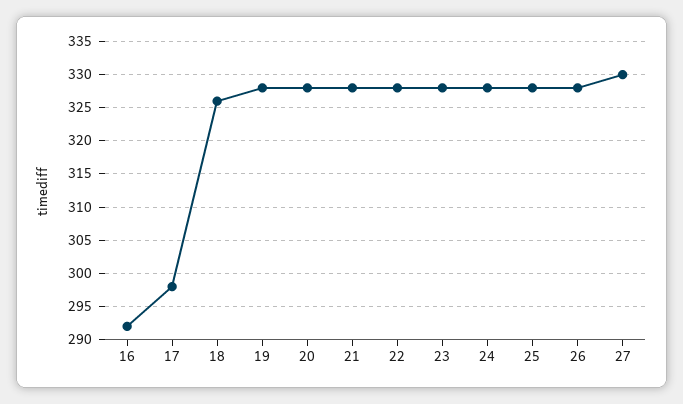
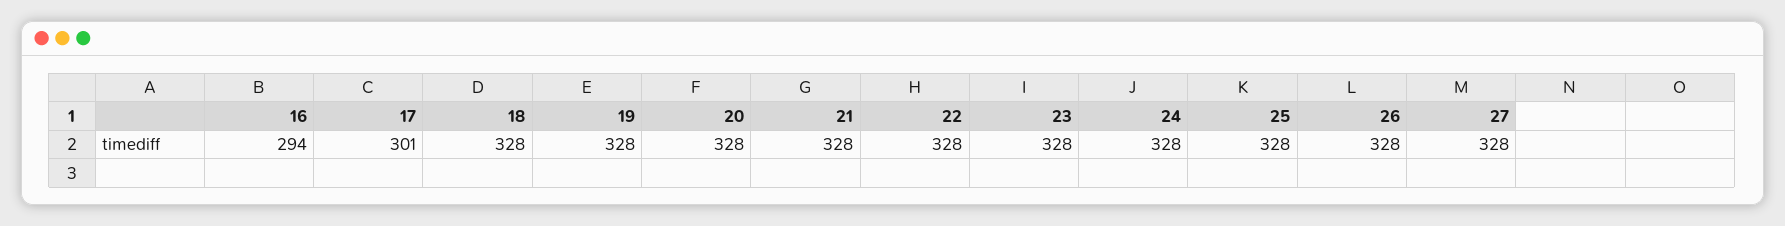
  {
-   "16": 292,
+   "16": 294,
-   "17": 298,
+   "17": 301,
-   "18": 326,
+   "18": 328,
    "19": 328,
    "20": 328,
    "21": 328,
    "22": 328,
    "23": 328,
    "24": 328,
    "25": 328,
    "26": 328,
-   "27": 330
+   "27": 328
  }

